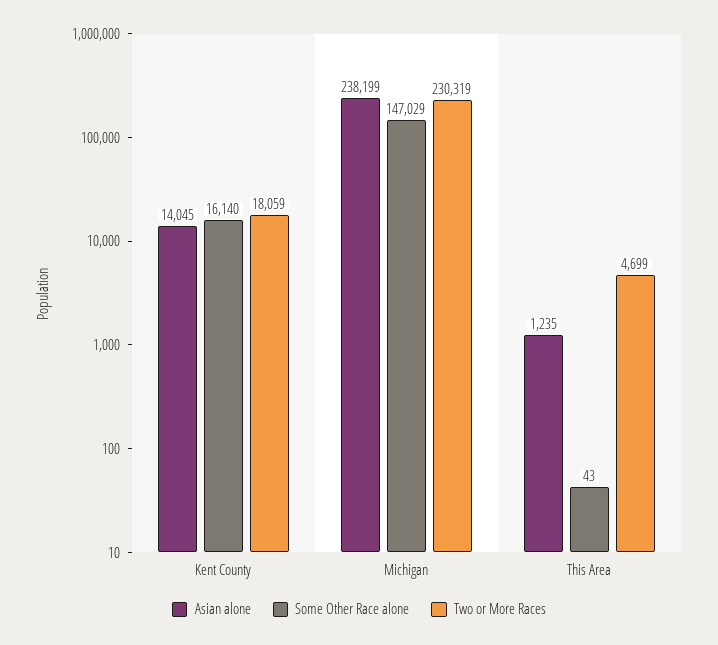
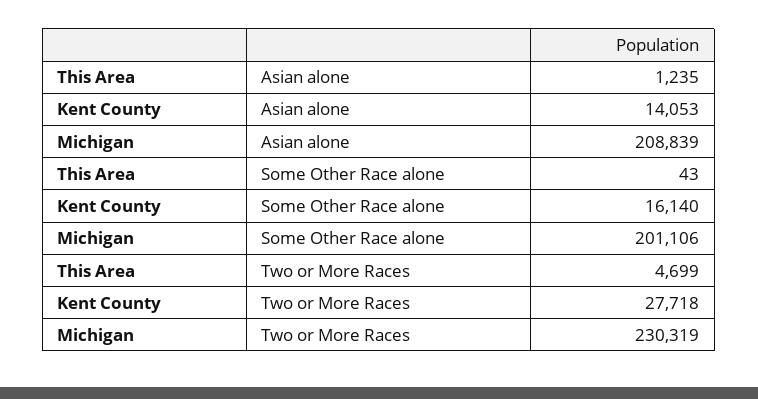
  {
    "Asian alone": {
-     "Kent County": 14045,
+     "Kent County": 14053,
-     "Michigan": 238199,
+     "Michigan": 208839,
      "This Area": 1235
    },
    "Some Other Race alone": {
      "Kent County": 16140,
-     "Michigan": 147029,
+     "Michigan": 201106,
      "This Area": 43
    },
    "Two or More Races": {
-     "Kent County": 18059,
+     "Kent County": 27718,
      "Michigan": 230319,
      "This Area": 4699
    }
  }

